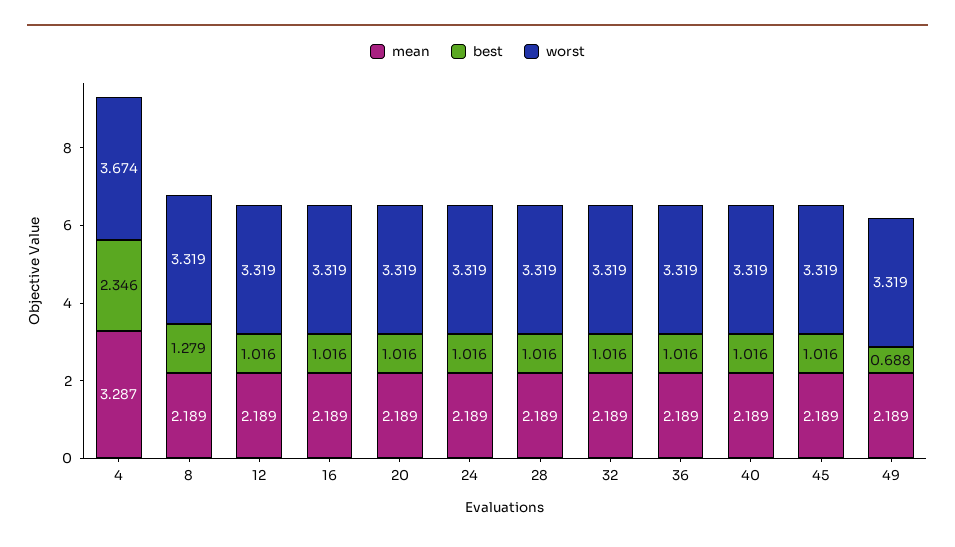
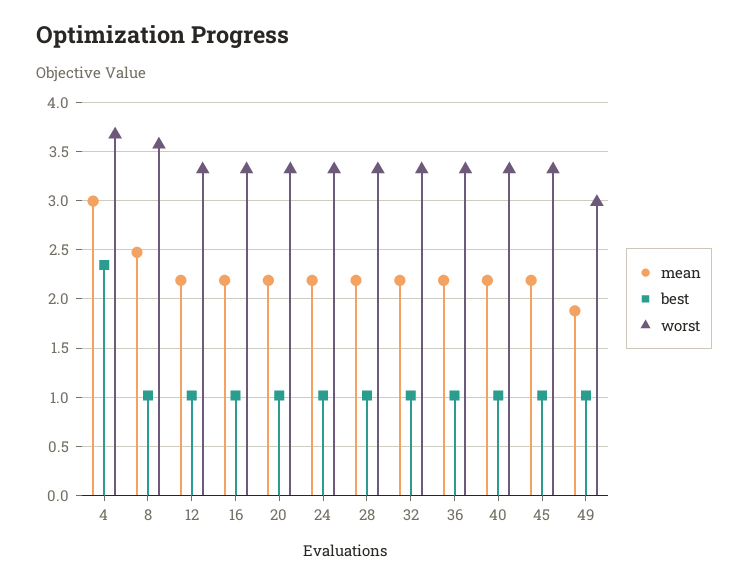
  {
    "mean": {
-     "4": 3.287,
+     "4": 3,
-     "8": 2.189,
+     "8": 2.5,
      "12": 2.189,
      "16": 2.189,
      "20": 2.189,
      "24": 2.189,
      "28": 2.189,
      "32": 2.189,
      "36": 2.189,
      "40": 2.189,
      "45": 2.189,
-     "49": 2.189
+     "49": 1.9
    },
    "best": {
      "4": 2.346,
-     "8": 1.279,
+     "8": 1,
      "12": 1.016,
      "16": 1.016,
      "20": 1.016,
      "24": 1.016,
      "28": 1.016,
      "32": 1.016,
      "36": 1.016,
      "40": 1.016,
      "45": 1.016,
-     "49": 0.688
+     "49": 1
    },
    "worst": {
      "4": 3.674,
-     "8": 3.319,
+     "8": 3.6,
      "12": 3.319,
      "16": 3.319,
      "20": 3.319,
      "24": 3.319,
      "28": 3.319,
      "32": 3.319,
      "36": 3.319,
      "40": 3.319,
      "45": 3.319,
-     "49": 3.319
+     "49": 3
    }
  }

